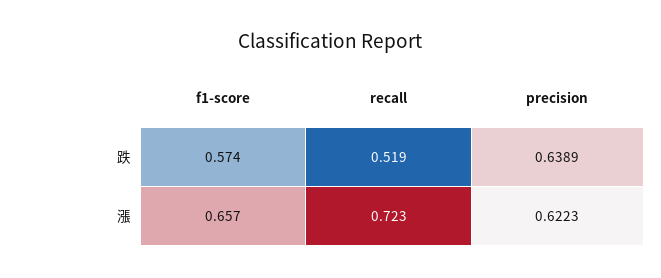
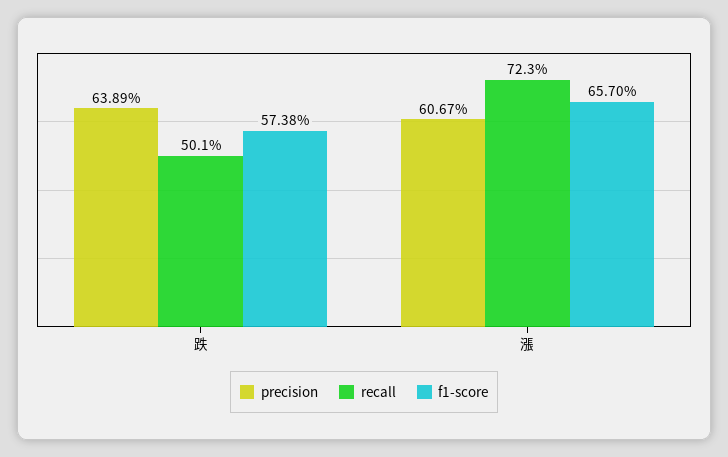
  {
    "f1-score": {
      "跌": 0.5738,
      "漲": 0.657
    },
    "recall": {
-     "跌": 0.519,
+     "跌": 0.501,
      "漲": 0.723
    },
    "precision": {
      "跌": 0.6389,
-     "漲": 0.6223
+     "漲": 0.6067
    }
  }

